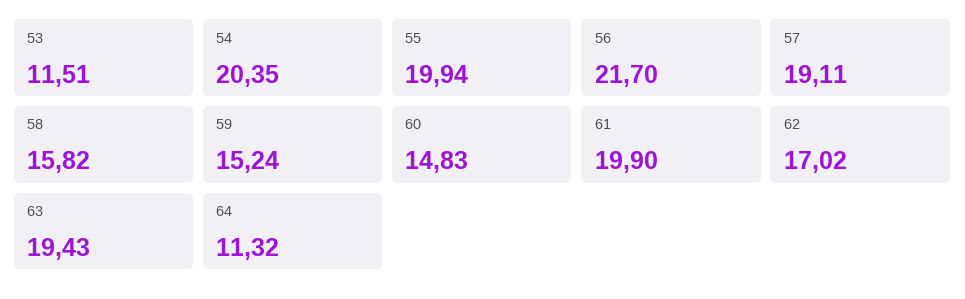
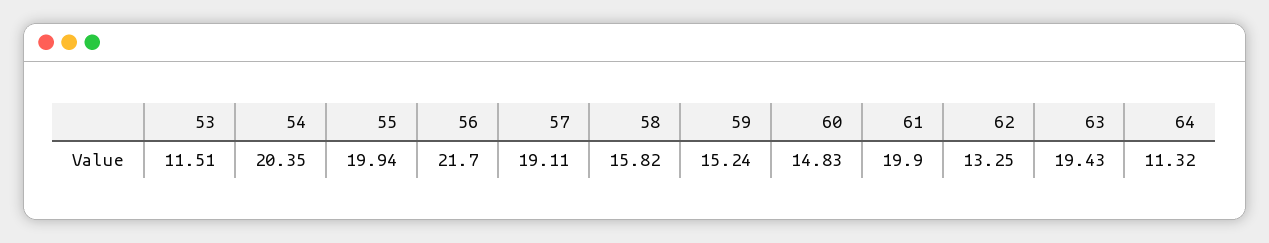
  {
    "53": 11.51,
    "54": 20.35,
    "55": 19.94,
    "56": 21.7,
    "57": 19.11,
    "58": 15.82,
    "59": 15.24,
    "60": 14.83,
    "61": 19.9,
-   "62": 17.02,
+   "62": 13.25,
    "63": 19.43,
    "64": 11.32
  }

